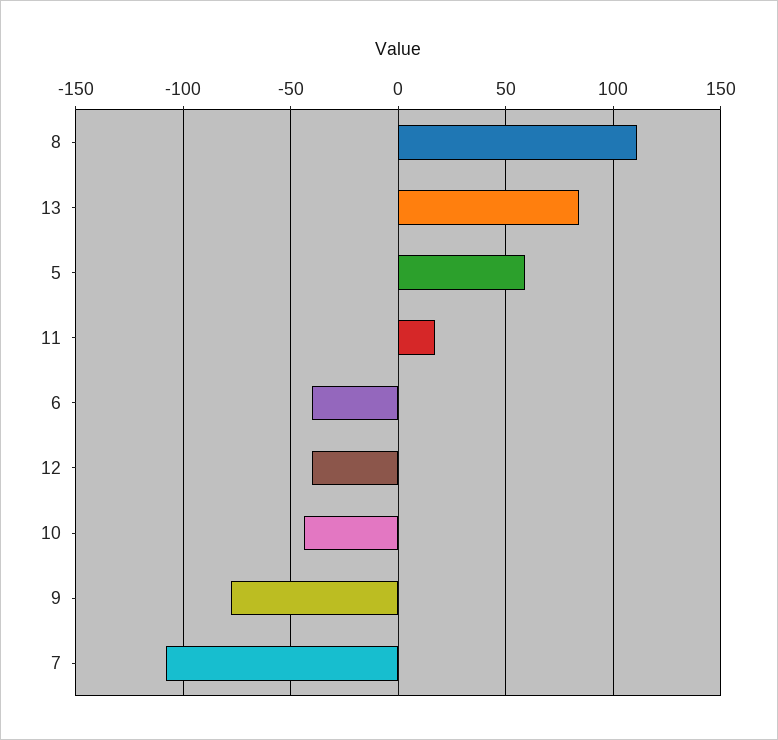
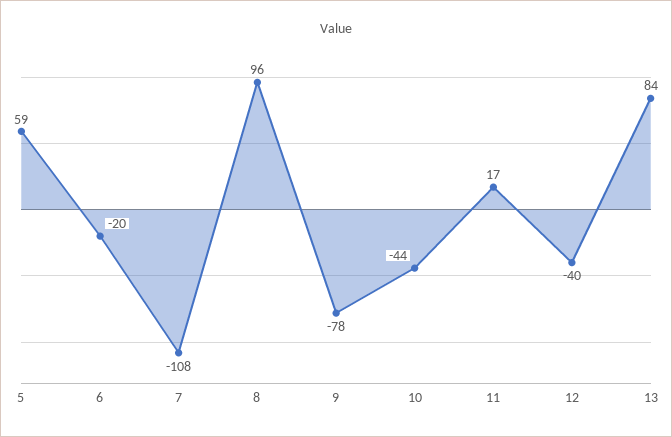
  {
-   "8": 110,
+   "8": 96,
    "13": 84,
    "5": 59,
    "11": 17,
-   "6": -40,
+   "6": -20,
    "12": -40,
    "10": -44,
    "9": -78,
    "7": -108
  }

